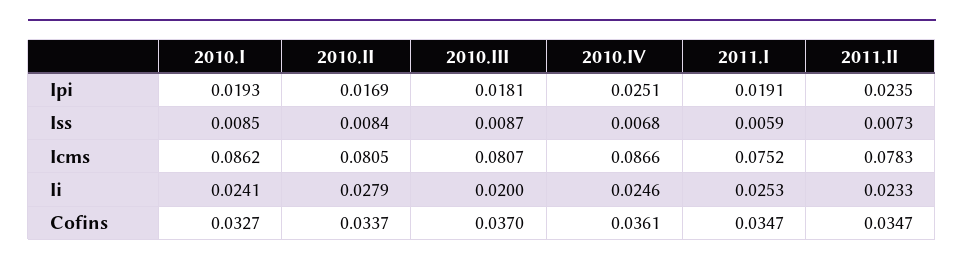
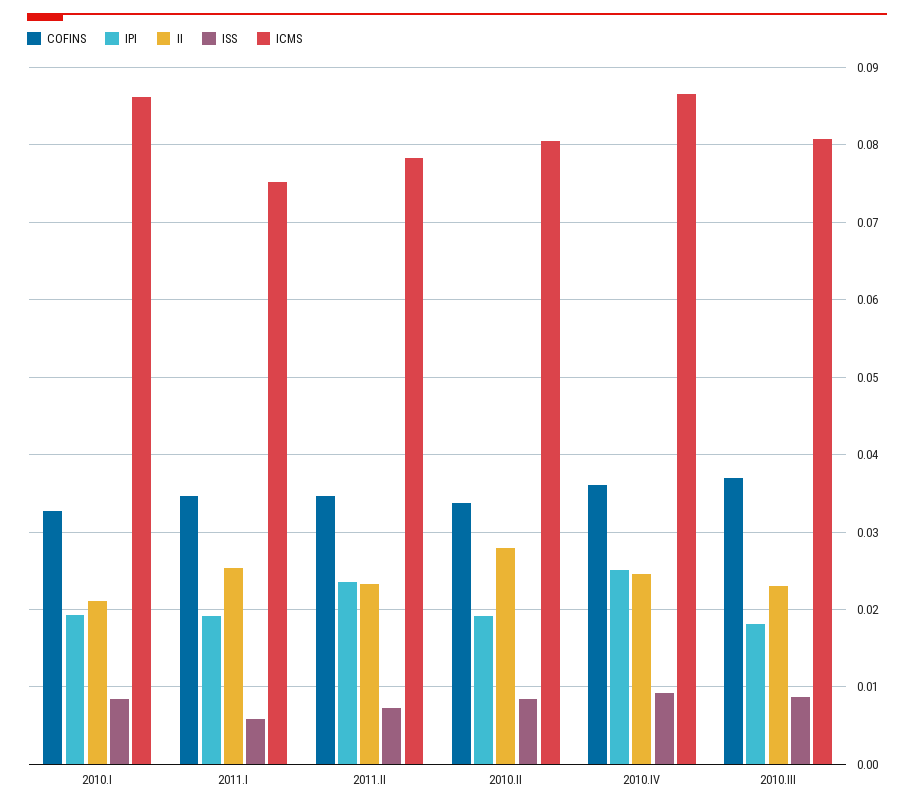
  {
    "Ipi": {
      "2010.I": 0.0193,
-     "2010.II": 0.0169,
+     "2010.II": 0.019,
      "2010.III": 0.0181,
      "2010.IV": 0.0251,
      "2011.I": 0.0191,
      "2011.II": 0.0235
    },
    "Iss": {
      "2010.I": 0.0085,
      "2010.II": 0.0084,
      "2010.III": 0.0087,
-     "2010.IV": 0.0068,
+     "2010.IV": 0.009,
      "2011.I": 0.0059,
      "2011.II": 0.0073
    },
    "Icms": {
      "2010.I": 0.0862,
      "2010.II": 0.0805,
      "2010.III": 0.0807,
      "2010.IV": 0.0866,
      "2011.I": 0.0752,
      "2011.II": 0.0783
    },
    "Ii": {
-     "2010.I": 0.0241,
+     "2010.I": 0.021,
      "2010.II": 0.0279,
-     "2010.III": 0.02,
+     "2010.III": 0.023,
      "2010.IV": 0.0246,
      "2011.I": 0.0253,
      "2011.II": 0.0233
    },
    "Cofins": {
      "2010.I": 0.0327,
      "2010.II": 0.0337,
      "2010.III": 0.037,
      "2010.IV": 0.0361,
      "2011.I": 0.0347,
      "2011.II": 0.0347
    }
  }

